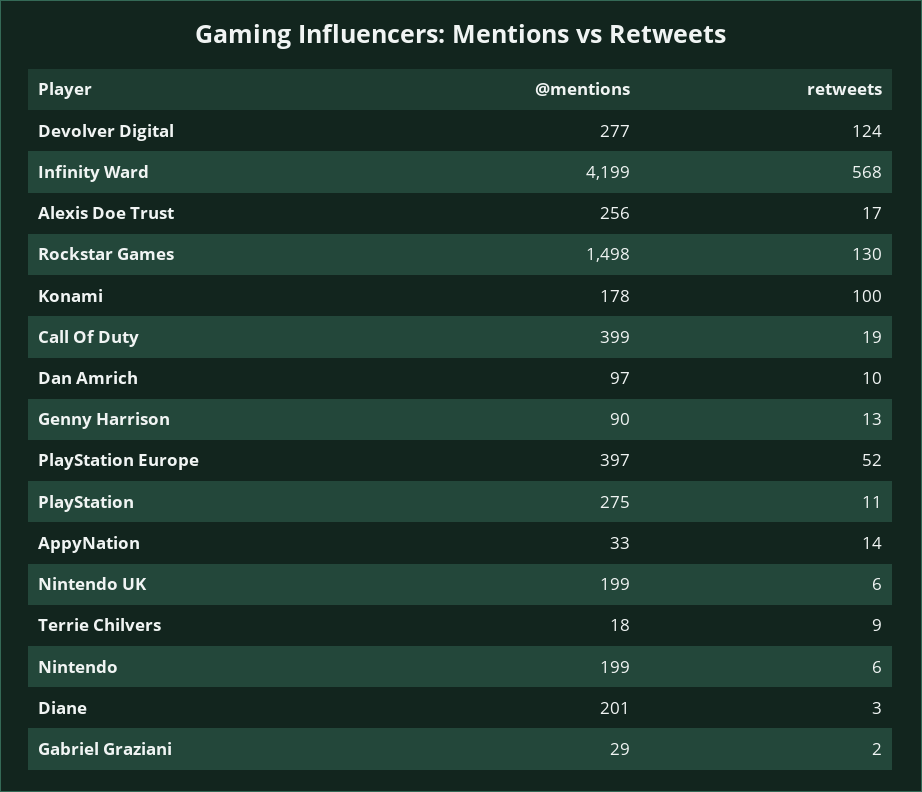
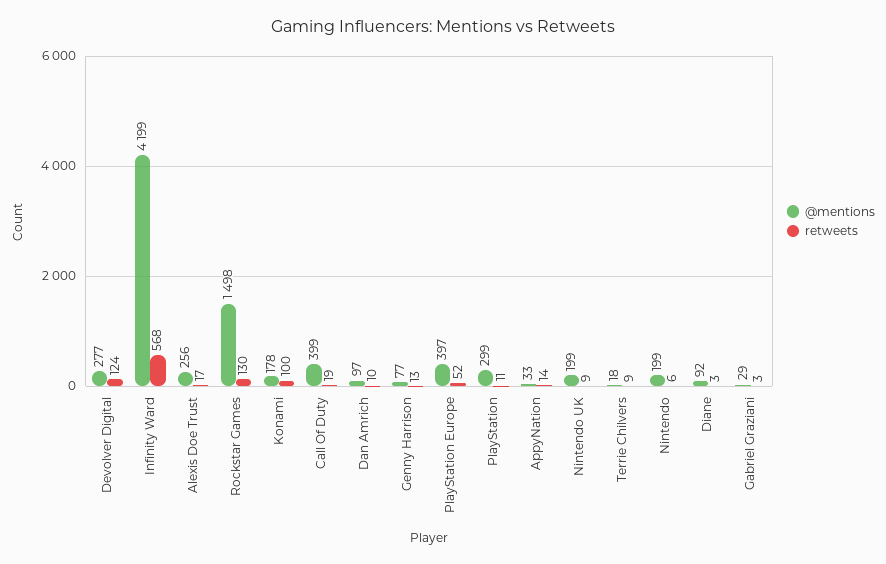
  {
    "@mentions": {
      "Devolver Digital": 277,
      "Infinity Ward": 4199,
      "Alexis Doe Trust": 256,
      "Rockstar Games": 1498,
      "Konami": 178,
      "Call Of Duty": 399,
      "Dan Amrich": 97,
-     "Genny Harrison": 90,
+     "Genny Harrison": 77,
      "PlayStation Europe": 397,
-     "PlayStation": 275,
+     "PlayStation": 299,
      "AppyNation": 33,
      "Nintendo UK": 199,
      "Terrie Chilvers": 18,
      "Nintendo": 199,
-     "Diane": 201,
+     "Diane": 92,
      "Gabriel Graziani": 29
    },
    "retweets": {
      "Devolver Digital": 124,
      "Infinity Ward": 568,
      "Alexis Doe Trust": 17,
      "Rockstar Games": 130,
      "Konami": 100,
      "Call Of Duty": 19,
      "Dan Amrich": 10,
      "Genny Harrison": 13,
      "PlayStation Europe": 52,
      "PlayStation": 11,
      "AppyNation": 14,
-     "Nintendo UK": 6,
+     "Nintendo UK": 9,
      "Terrie Chilvers": 9,
      "Nintendo": 6,
      "Diane": 3,
-     "Gabriel Graziani": 2
+     "Gabriel Graziani": 3
    }
  }

